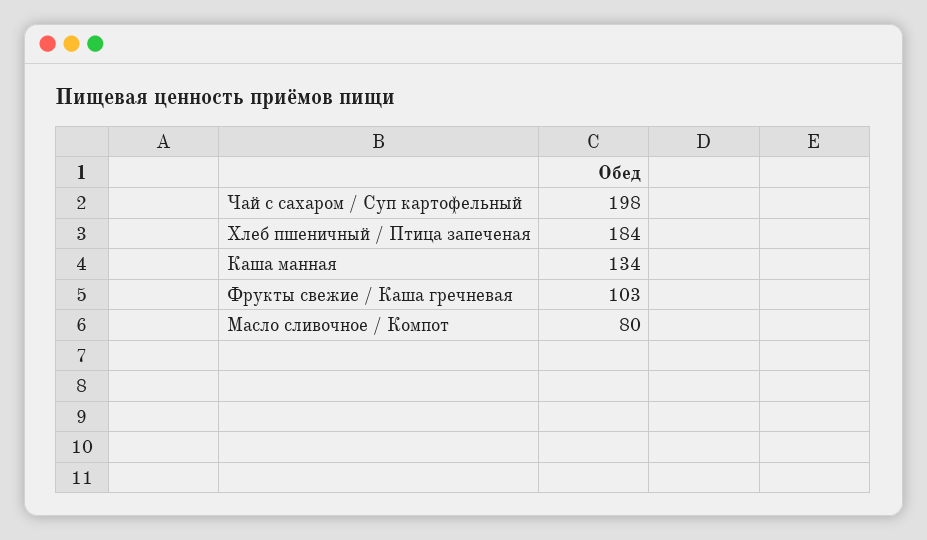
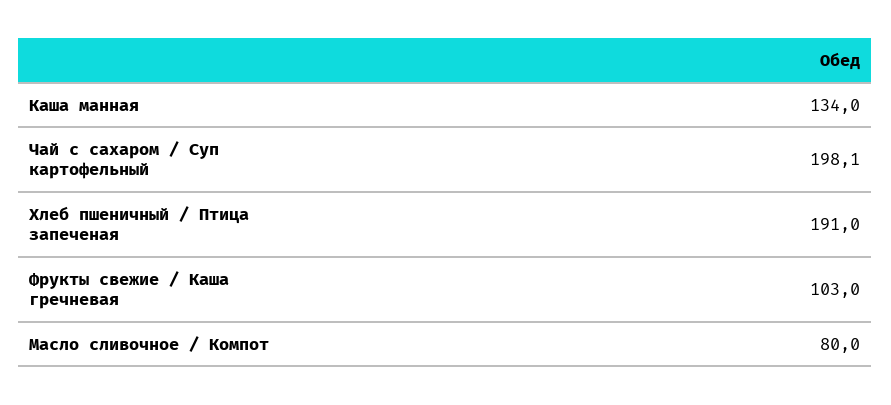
  {
-   "Чай с сахаром / Суп картофельный": 198,
+   "Чай с сахаром / Суп картофельный": 198.1,
-   "Хлеб пшеничный / Птица запеченая": 184,
+   "Хлеб пшеничный / Птица запеченая": 191,
    "Каша манная": 134,
    "Фрукты свежие / Каша гречневая": 103,
    "Масло сливочное / Компот": 80
  }

